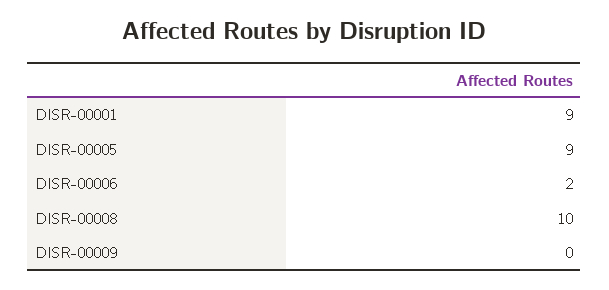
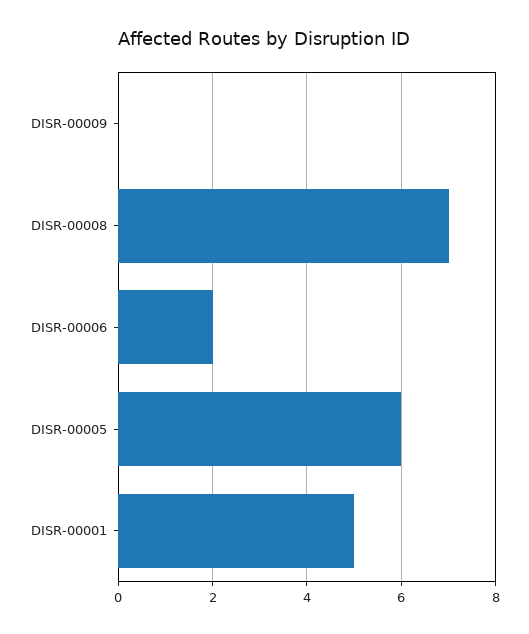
  {
-   "DISR-00001": 9,
+   "DISR-00001": 5,
-   "DISR-00005": 9,
+   "DISR-00005": 6,
    "DISR-00006": 2,
-   "DISR-00008": 10,
+   "DISR-00008": 7,
    "DISR-00009": 0
  }

